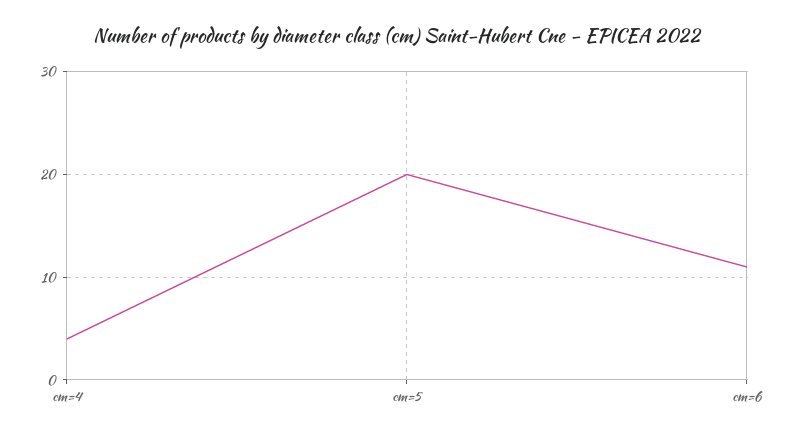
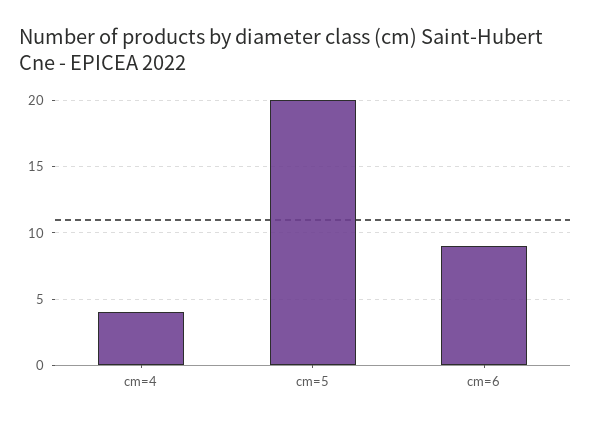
  {
    "cm=4": 4,
    "cm=5": 20,
-   "cm=6": 11
+   "cm=6": 9
  }

